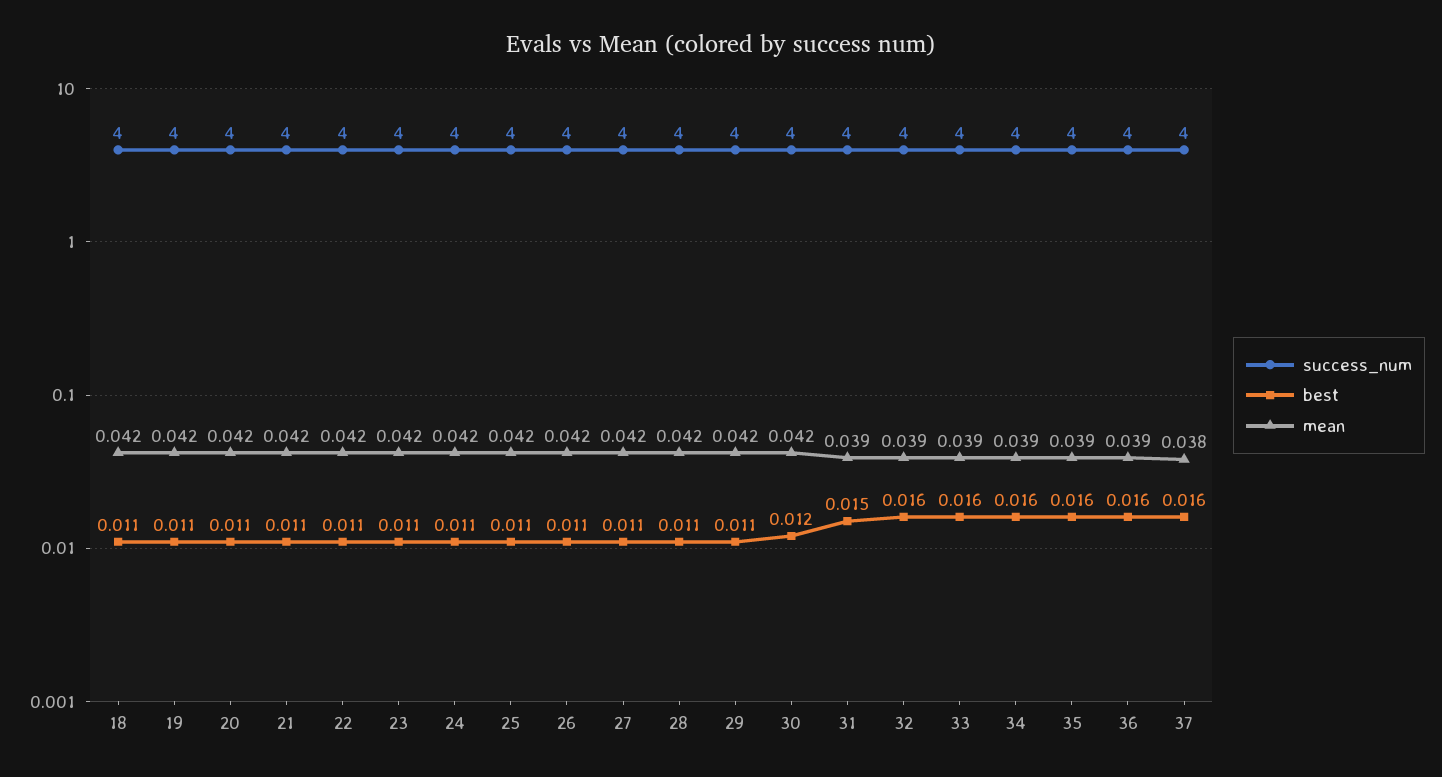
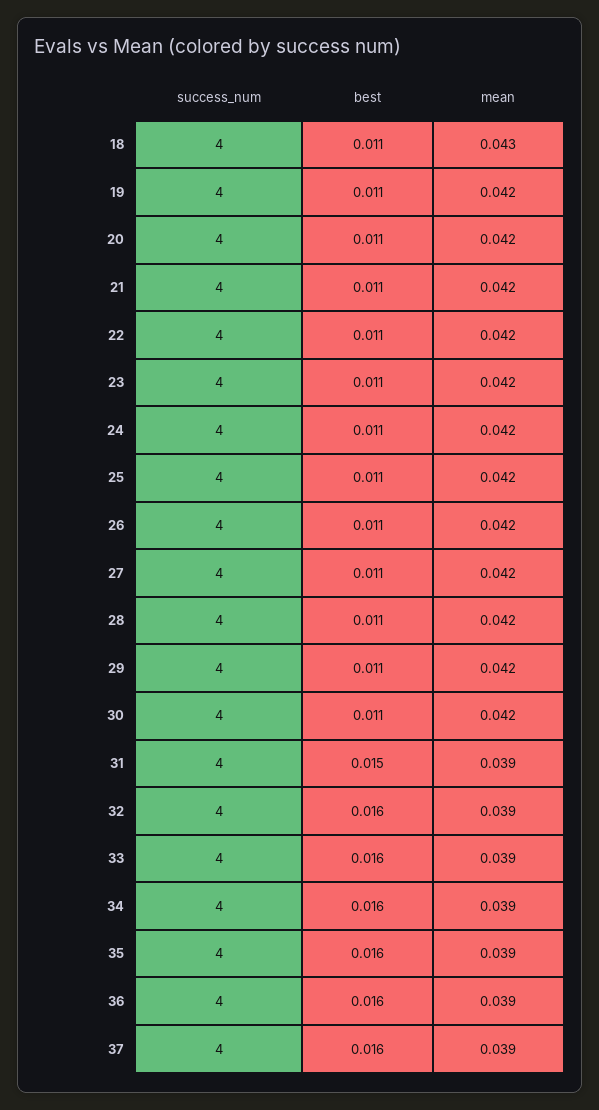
  {
    "success_num": {
      "18": 4,
      "19": 4,
      "20": 4,
      "21": 4,
      "22": 4,
      "23": 4,
      "24": 4,
      "25": 4,
      "26": 4,
      "27": 4,
      "28": 4,
      "29": 4,
      "30": 4,
      "31": 4,
      "32": 4,
      "33": 4,
      "34": 4,
      "35": 4,
      "36": 4,
      "37": 4
    },
    "best": {
      "18": 0.011,
      "19": 0.011,
      "20": 0.011,
      "21": 0.011,
      "22": 0.011,
      "23": 0.011,
      "24": 0.011,
      "25": 0.011,
      "26": 0.011,
      "27": 0.011,
      "28": 0.011,
      "29": 0.011,
-     "30": 0.012,
+     "30": 0.011,
      "31": 0.015,
      "32": 0.016,
      "33": 0.016,
      "34": 0.016,
      "35": 0.016,
      "36": 0.016,
      "37": 0.016
    },
    "mean": {
-     "18": 0.042,
+     "18": 0.043,
      "19": 0.042,
      "20": 0.042,
      "21": 0.042,
      "22": 0.042,
      "23": 0.042,
      "24": 0.042,
      "25": 0.042,
      "26": 0.042,
      "27": 0.042,
      "28": 0.042,
      "29": 0.042,
      "30": 0.042,
      "31": 0.039,
      "32": 0.039,
      "33": 0.039,
      "34": 0.039,
      "35": 0.039,
      "36": 0.039,
-     "37": 0.038
+     "37": 0.039
    }
  }

